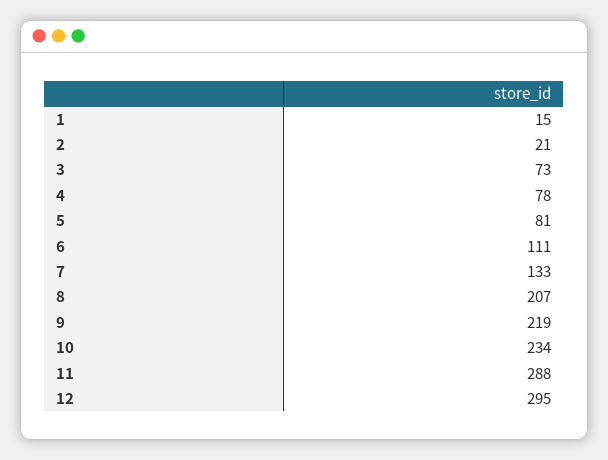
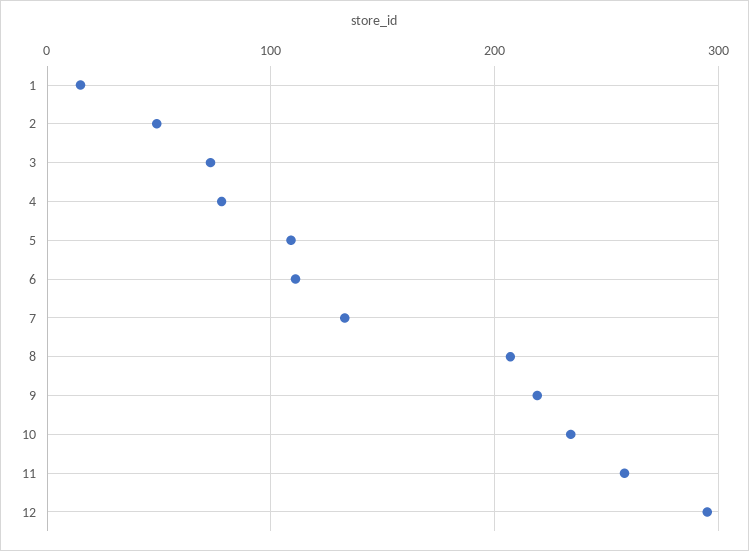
  {
    "1": 15,
-   "2": 21,
+   "2": 50,
    "3": 73,
    "4": 78,
-   "5": 81,
+   "5": 110,
    "6": 111,
    "7": 133,
    "8": 207,
    "9": 219,
    "10": 234,
-   "11": 288,
+   "11": 260,
    "12": 295
  }

